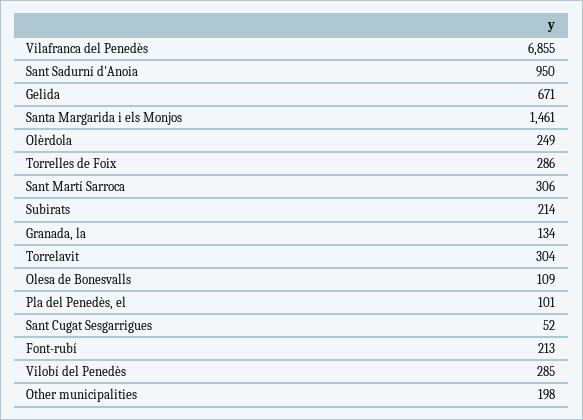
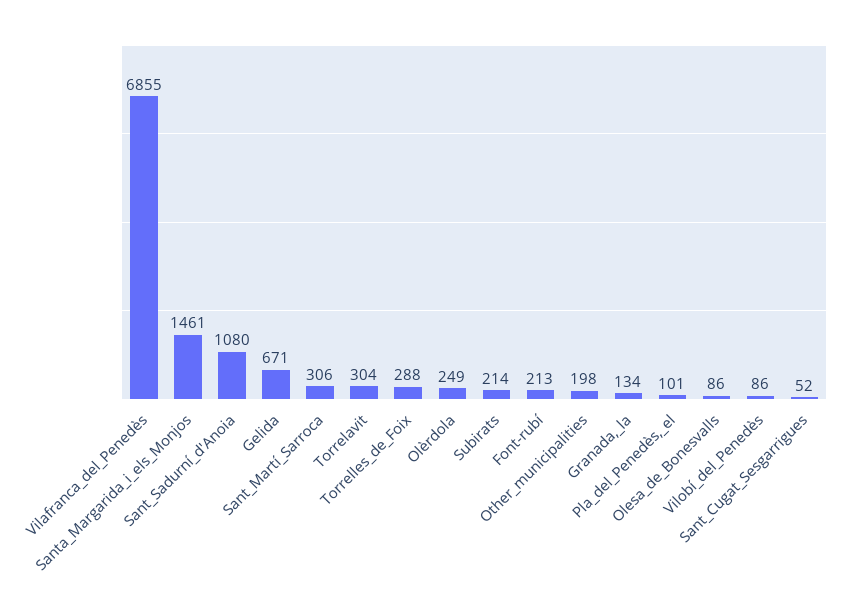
  {
    "Vilafranca del Penedès": 6855,
-   "Sant Sadurní d'Anoia": 950,
+   "Sant Sadurní d'Anoia": 1080,
    "Gelida": 671,
    "Santa Margarida i els Monjos": 1461,
    "Olèrdola": 249,
-   "Torrelles de Foix": 286,
+   "Torrelles de Foix": 288,
    "Sant Martí Sarroca": 306,
    "Subirats": 214,
    "Granada, la": 134,
    "Torrelavit": 304,
-   "Olesa de Bonesvalls": 109,
+   "Olesa de Bonesvalls": 86,
    "Pla del Penedès, el": 101,
    "Sant Cugat Sesgarrigues": 52,
    "Font-rubí": 213,
-   "Vilobí del Penedès": 285,
+   "Vilobí del Penedès": 86,
    "Other municipalities": 198
  }

